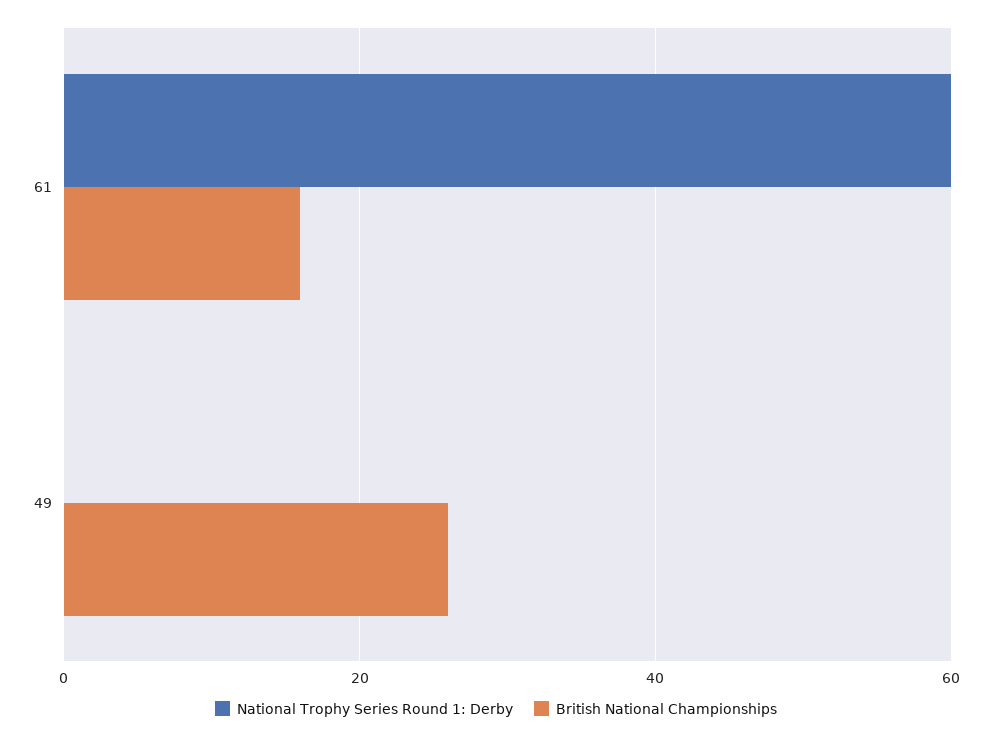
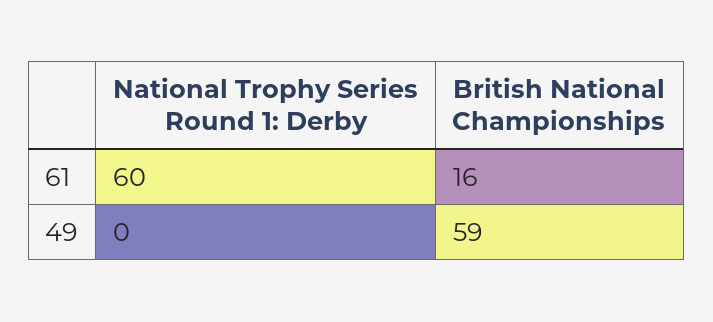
  {
    "National Trophy Series Round 1: Derby": {
      "61": 60,
      "49": 0
    },
    "British National Championships": {
      "61": 16,
-     "49": 25
+     "49": 59
    }
  }

